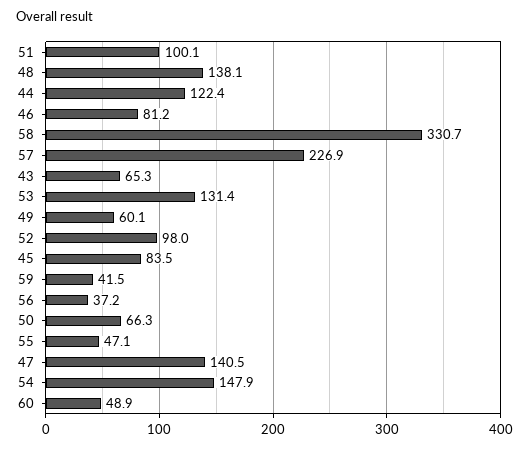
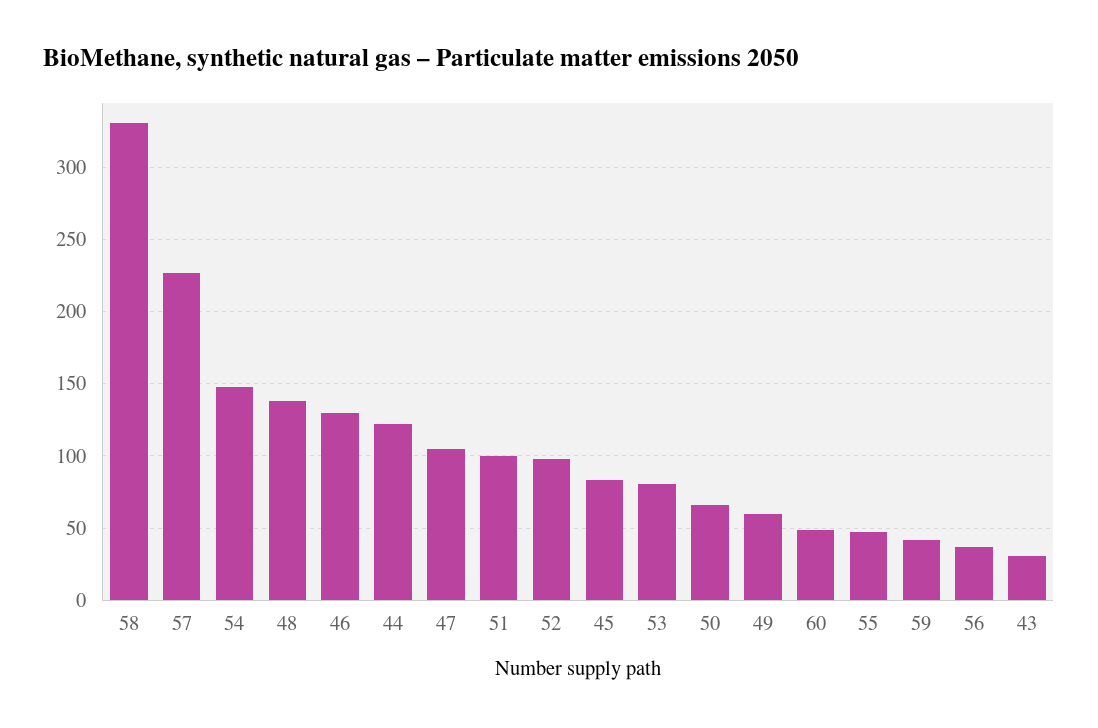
  {
    "51": 100.1,
    "48": 138.1,
    "44": 122.4,
-   "46": 81.2,
+   "46": 130,
    "58": 330.7,
    "57": 226.9,
-   "43": 65.3,
+   "43": 30,
-   "53": 131.4,
+   "53": 80,
    "49": 60.1,
    "52": 98,
    "45": 83.5,
    "59": 41.5,
    "56": 37.2,
    "50": 66.3,
    "55": 47.1,
-   "47": 140.5,
+   "47": 105,
    "54": 147.9,
    "60": 48.9
  }

